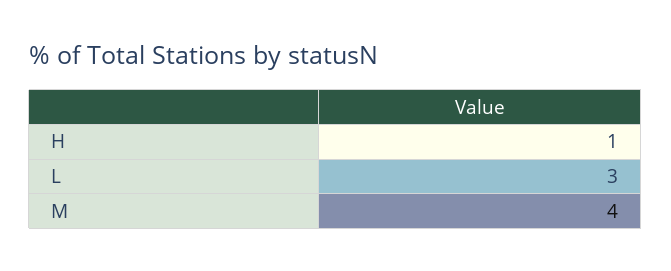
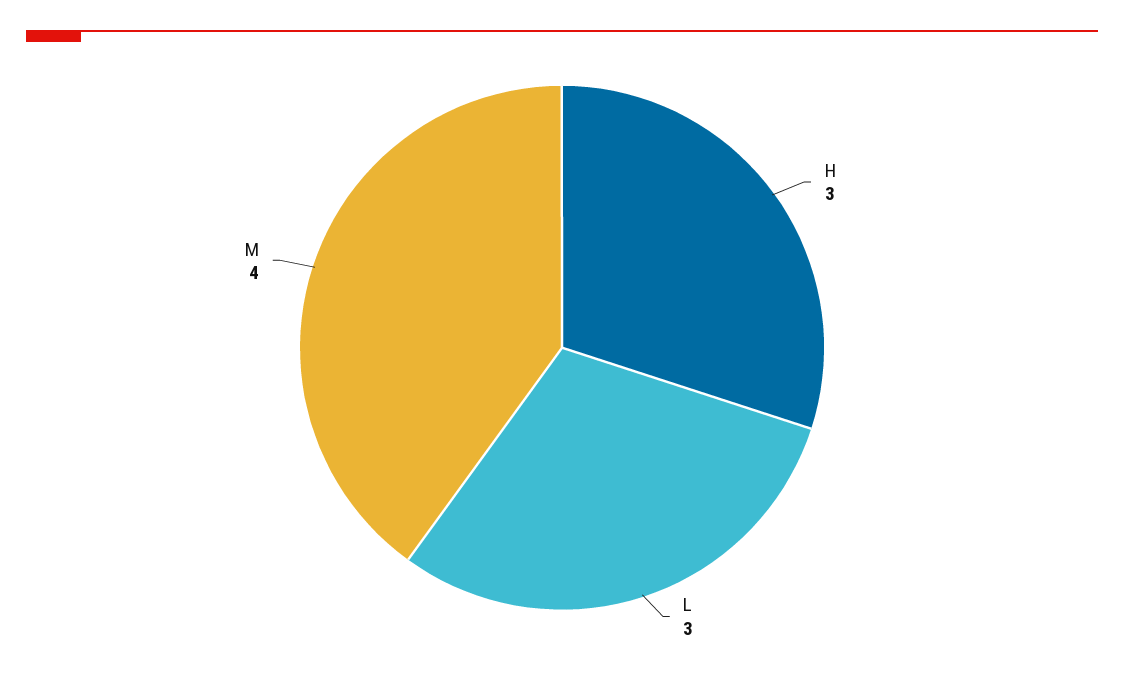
  {
-   "H": 1,
+   "H": 3,
    "L": 3,
    "M": 4
  }

